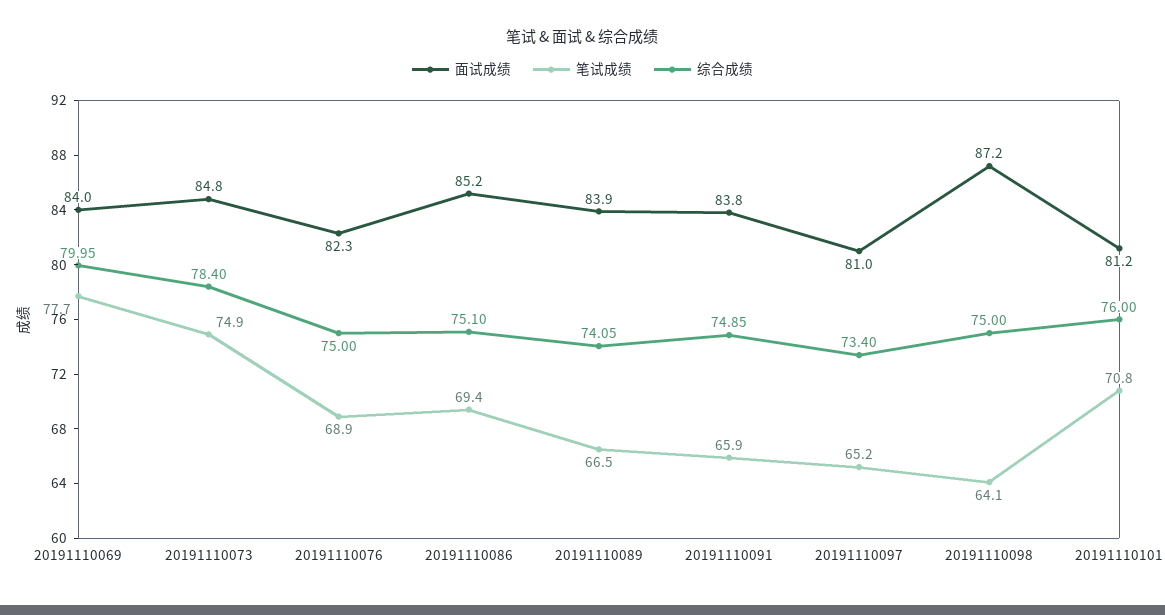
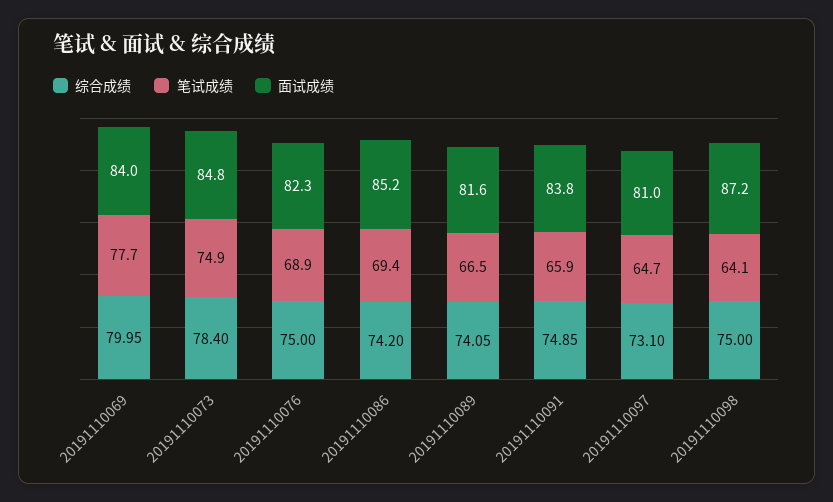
  {
    "面试成绩": {
      "20191110069": 84,
      "20191110073": 84.8,
      "20191110076": 82.3,
      "20191110086": 85.2,
-     "20191110089": 83.9,
+     "20191110089": 81.6,
      "20191110091": 83.8,
      "20191110097": 81,
-     "20191110098": 87.2,
+     "20191110098": 87.2
-     "20191110101": 81.2
    },
    "笔试成绩": {
      "20191110069": 77.7,
      "20191110073": 74.9,
      "20191110076": 68.9,
      "20191110086": 69.4,
      "20191110089": 66.5,
      "20191110091": 65.9,
-     "20191110097": 65.2,
+     "20191110097": 64.7,
-     "20191110098": 64.1,
+     "20191110098": 64.1
-     "20191110101": 70.8
    },
    "综合成绩": {
      "20191110069": 79.95,
      "20191110073": 78.4,
      "20191110076": 75,
-     "20191110086": 75.1,
+     "20191110086": 74.2,
      "20191110089": 74.05,
      "20191110091": 74.85,
-     "20191110097": 73.4,
+     "20191110097": 73.1,
-     "20191110098": 75,
+     "20191110098": 75
-     "20191110101": 76
    }
  }

